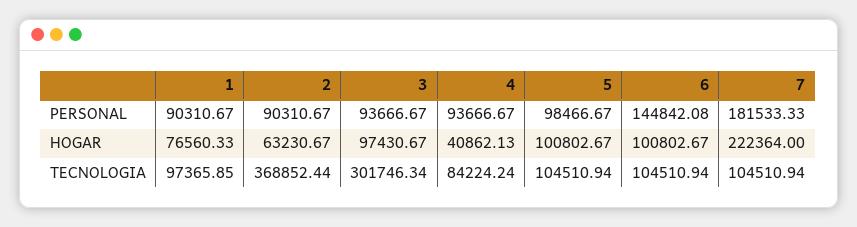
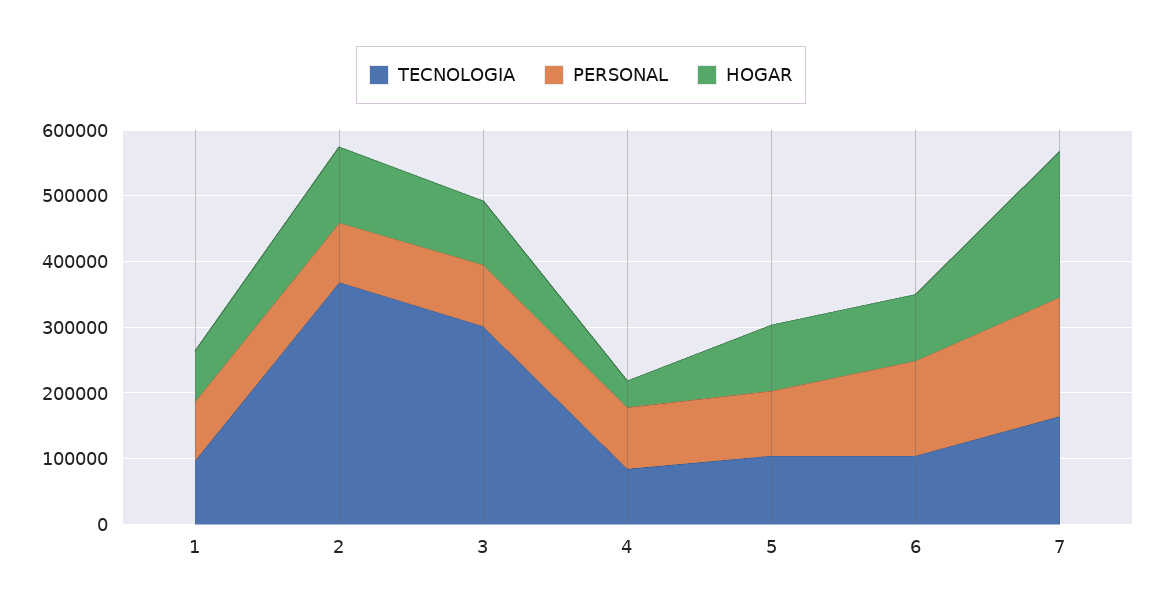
  {
    "PERSONAL": {
      "1": 90310.67,
      "2": 90310.67,
      "3": 93666.67,
      "4": 93666.67,
      "5": 98466.67,
      "6": 144842.08,
      "7": 181533.33
    },
    "HOGAR": {
      "1": 76560.33,
-     "2": 63230.67,
+     "2": 120000,
      "3": 97430.67,
      "4": 40862.13,
      "5": 100802.67,
      "6": 100802.67,
      "7": 222364
    },
    "TECNOLOGIA": {
      "1": 97365.85,
      "2": 368852.44,
      "3": 301746.34,
      "4": 84224.24,
      "5": 104510.94,
      "6": 104510.94,
-     "7": 104510.94
+     "7": 160000
    }
  }

